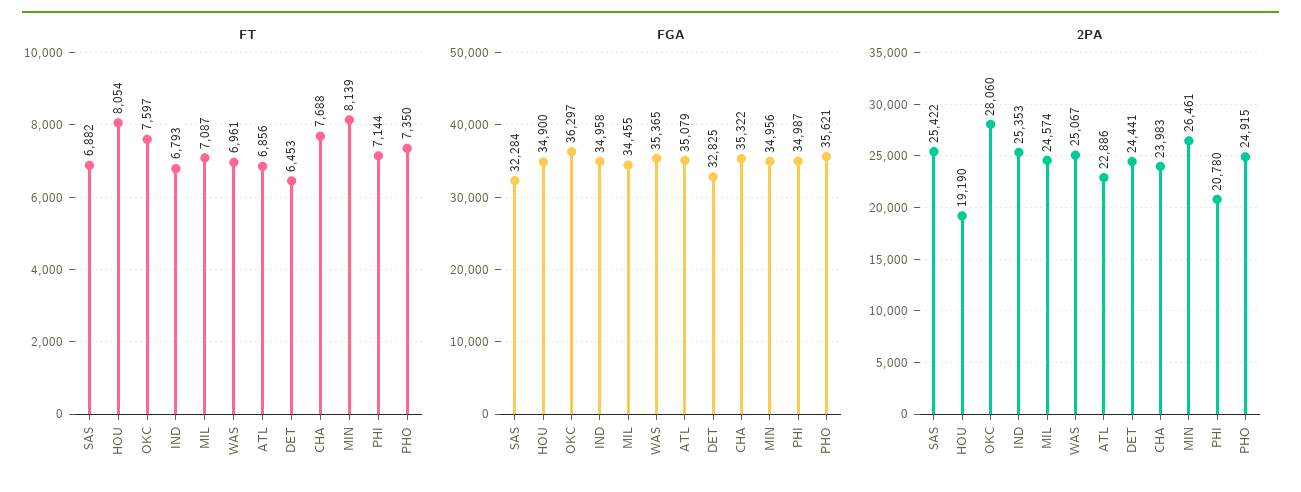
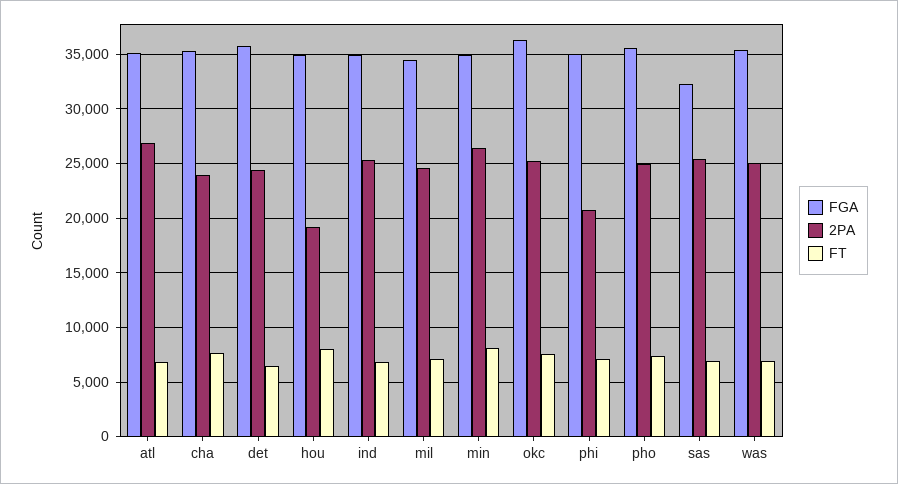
  {
    "FT": {
      "SAS": 6882,
      "HOU": 8054,
      "OKC": 7597,
      "IND": 6793,
      "MIL": 7087,
      "WAS": 6961,
      "ATL": 6856,
      "DET": 6453,
      "CHA": 7688,
      "MIN": 8139,
      "PHI": 7144,
      "PHO": 7350
    },
    "FGA": {
      "SAS": 32284,
      "HOU": 34900,
      "OKC": 36297,
      "IND": 34958,
      "MIL": 34455,
      "WAS": 35365,
      "ATL": 35079,
-     "DET": 32825,
+     "DET": 36000,
      "CHA": 35322,
      "MIN": 34956,
      "PHI": 34987,
      "PHO": 35621
    },
    "2PA": {
      "SAS": 25422,
      "HOU": 19190,
-     "OKC": 28060,
+     "OKC": 25000,
      "IND": 25353,
      "MIL": 24574,
      "WAS": 25067,
-     "ATL": 22886,
+     "ATL": 27000,
      "DET": 24441,
      "CHA": 23983,
      "MIN": 26461,
      "PHI": 20780,
      "PHO": 24915
    }
  }

